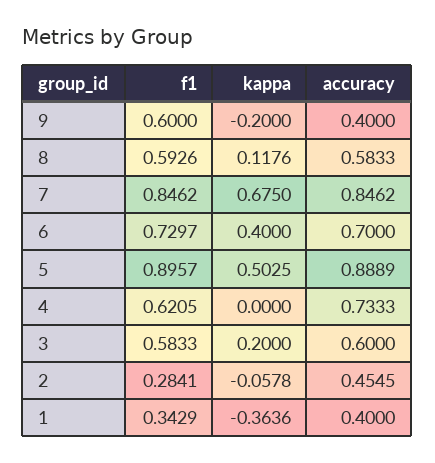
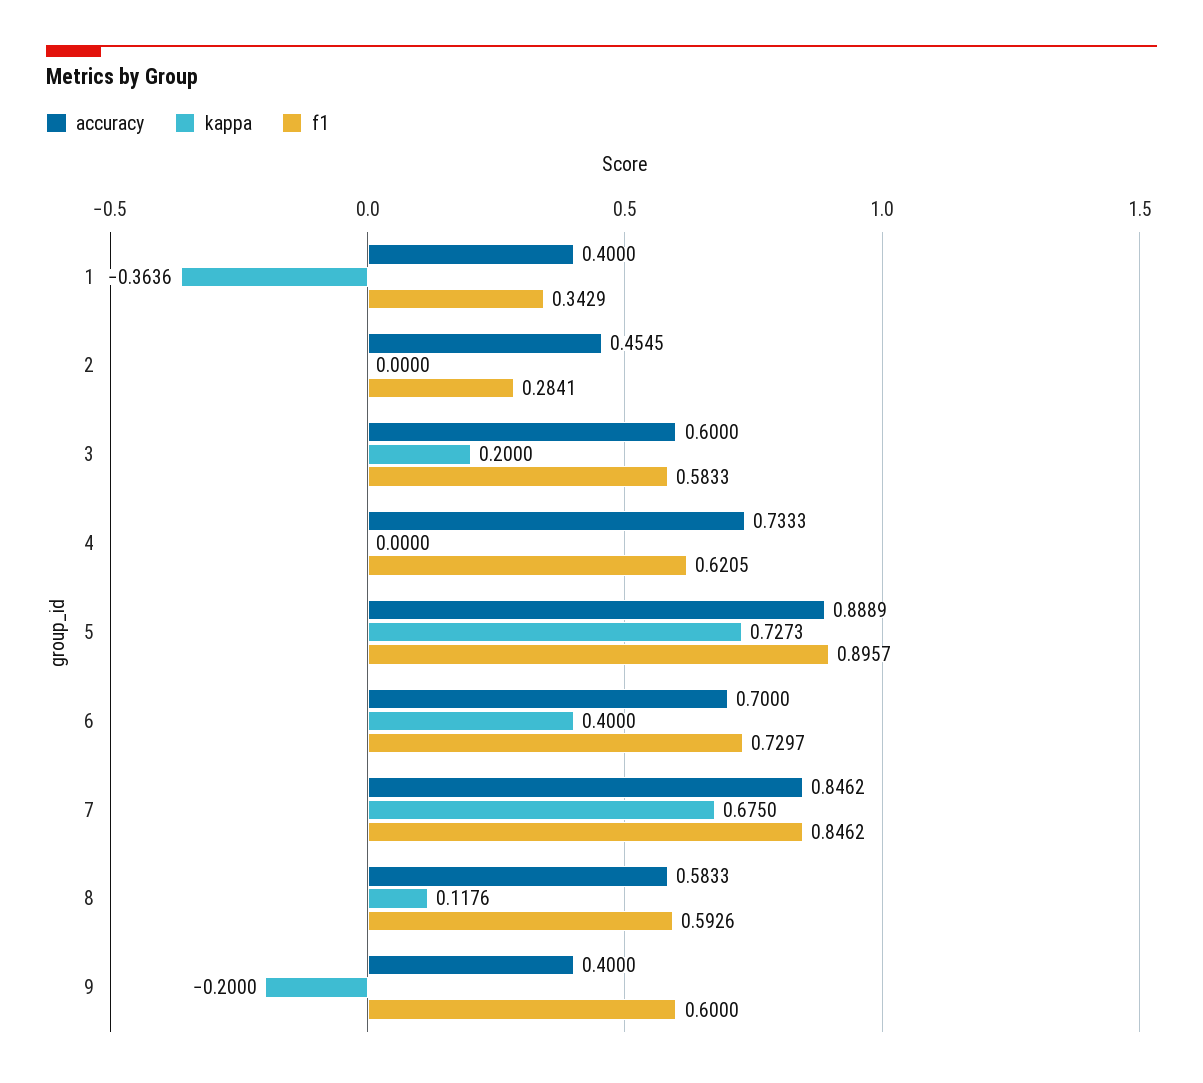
  {
    "f1": {
      "9": 0.6,
      "8": 0.5926,
      "7": 0.8462,
      "6": 0.7297,
      "5": 0.8957,
      "4": 0.6205,
      "3": 0.5833,
      "2": 0.2841,
      "1": 0.3429
    },
    "kappa": {
      "9": -0.2,
      "8": 0.1176,
      "7": 0.675,
      "6": 0.4,
-     "5": 0.5025,
+     "5": 0.7273,
      "4": 0,
      "3": 0.2,
-     "2": -0.0578,
+     "2": 0,
      "1": -0.3636
    },
    "accuracy": {
      "9": 0.4,
      "8": 0.5833,
      "7": 0.8462,
      "6": 0.7,
      "5": 0.8889,
      "4": 0.7333,
      "3": 0.6,
      "2": 0.4545,
      "1": 0.4
    }
  }

